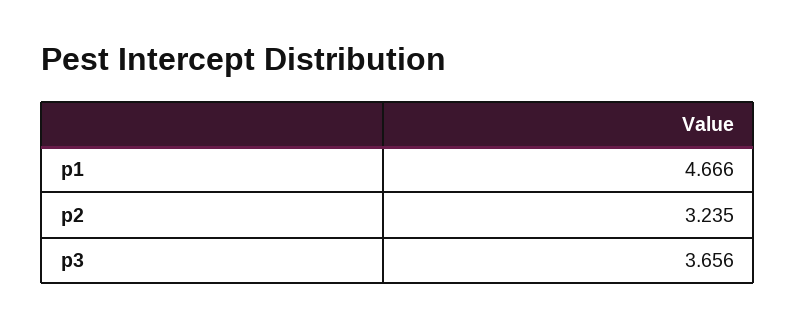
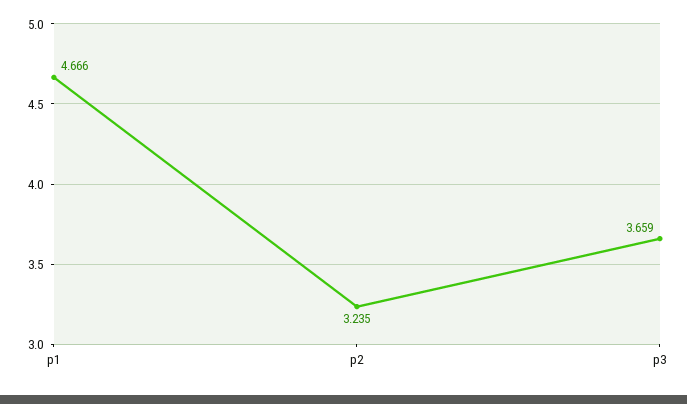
  {
    "p1": 4.666,
    "p2": 3.235,
-   "p3": 3.656
+   "p3": 3.659
  }

